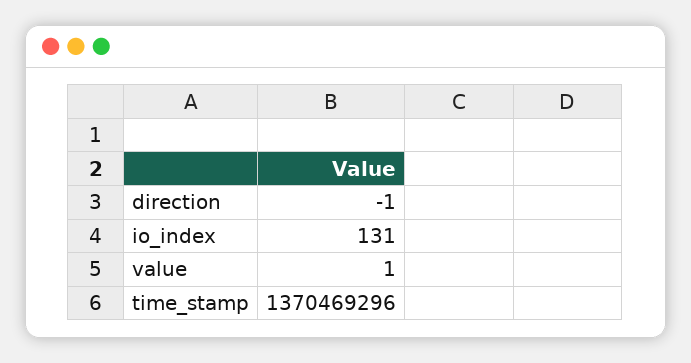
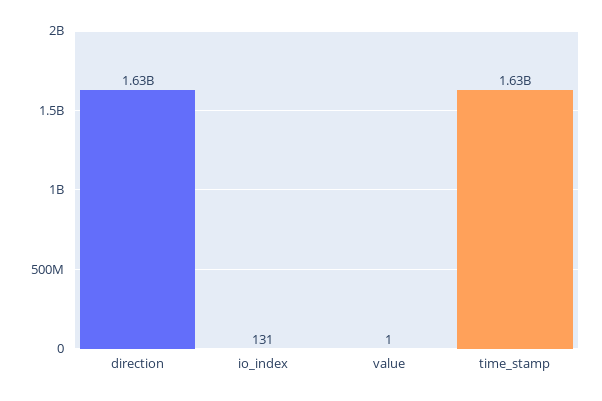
  {
-   "direction": -1,
+   "direction": 1630000000,
    "io_index": 131,
    "value": 1,
-   "time_stamp": 1370469296
+   "time_stamp": 1630000000
  }

